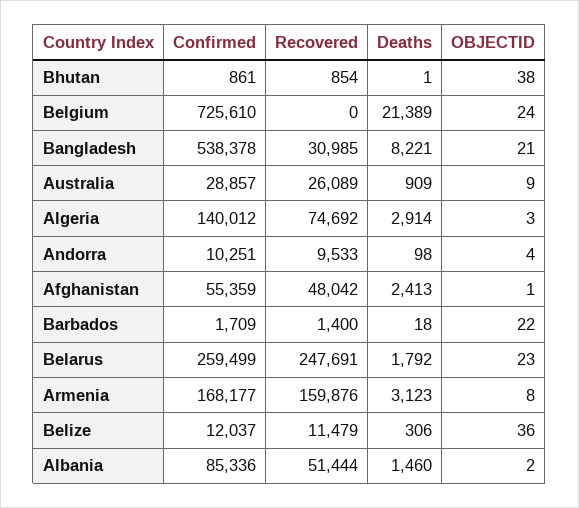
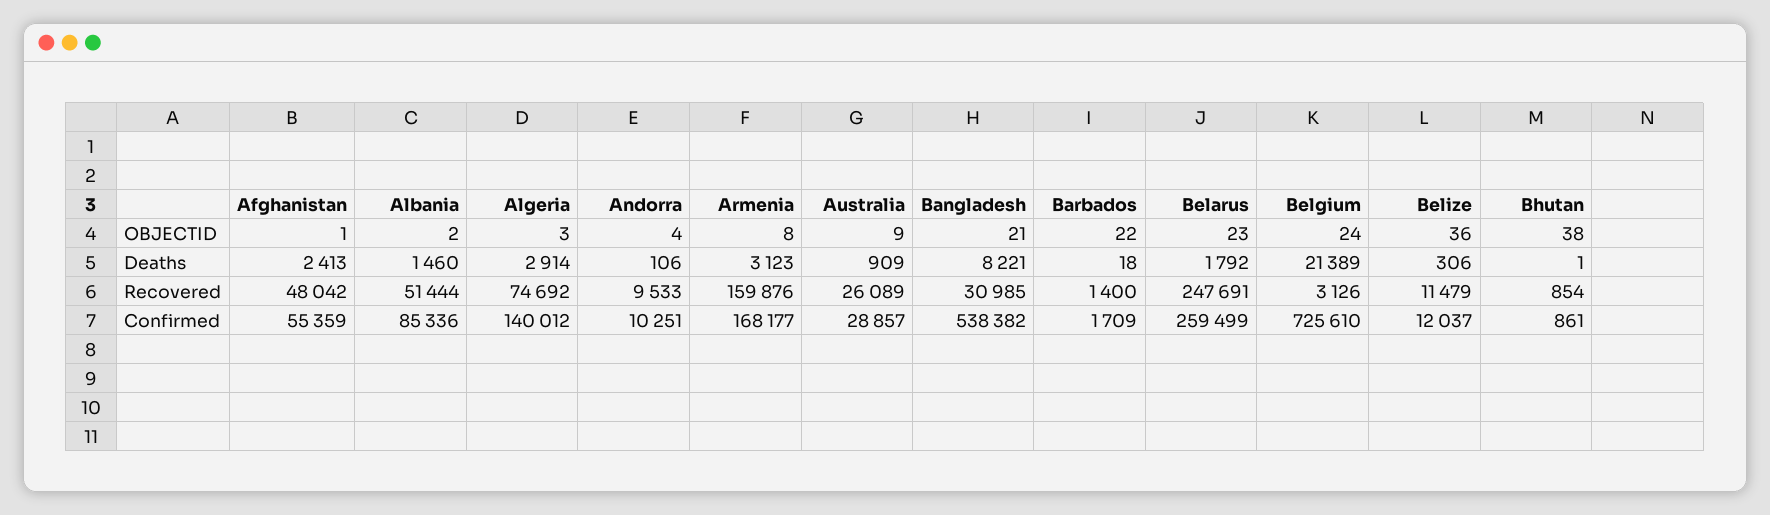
  {
    "Confirmed": {
      "Bhutan": 861,
      "Belgium": 725610,
-     "Bangladesh": 538378,
+     "Bangladesh": 538382,
      "Australia": 28857,
      "Algeria": 140012,
      "Andorra": 10251,
      "Afghanistan": 55359,
      "Barbados": 1709,
      "Belarus": 259499,
      "Armenia": 168177,
      "Belize": 12037,
      "Albania": 85336
    },
    "Recovered": {
      "Bhutan": 854,
-     "Belgium": 0,
+     "Belgium": 3126,
      "Bangladesh": 30985,
      "Australia": 26089,
      "Algeria": 74692,
      "Andorra": 9533,
      "Afghanistan": 48042,
      "Barbados": 1400,
      "Belarus": 247691,
      "Armenia": 159876,
      "Belize": 11479,
      "Albania": 51444
    },
    "Deaths": {
      "Bhutan": 1,
      "Belgium": 21389,
      "Bangladesh": 8221,
      "Australia": 909,
      "Algeria": 2914,
-     "Andorra": 98,
+     "Andorra": 106,
      "Afghanistan": 2413,
      "Barbados": 18,
      "Belarus": 1792,
      "Armenia": 3123,
      "Belize": 306,
      "Albania": 1460
    },
    "OBJECTID": {
      "Bhutan": 38,
      "Belgium": 24,
      "Bangladesh": 21,
      "Australia": 9,
      "Algeria": 3,
      "Andorra": 4,
      "Afghanistan": 1,
      "Barbados": 22,
      "Belarus": 23,
      "Armenia": 8,
      "Belize": 36,
      "Albania": 2
    }
  }

